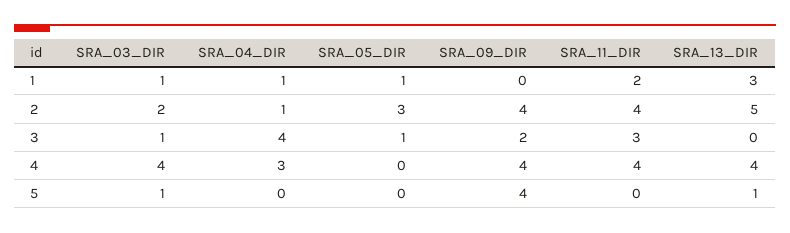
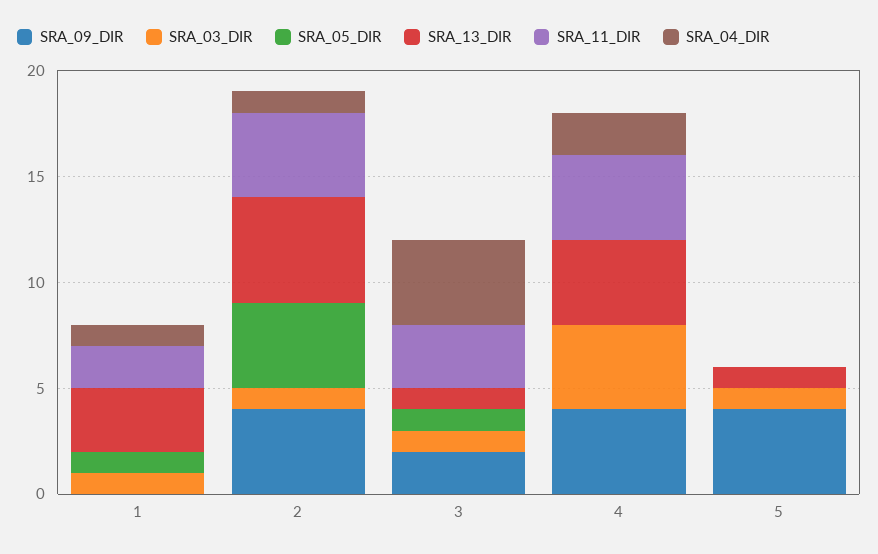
  {
    "SRA_03_DIR": {
      "1": 1,
-     "2": 2,
+     "2": 1,
      "3": 1,
      "4": 4,
      "5": 1
    },
    "SRA_04_DIR": {
      "1": 1,
      "2": 1,
      "3": 4,
-     "4": 3,
+     "4": 2,
      "5": 0
    },
    "SRA_05_DIR": {
      "1": 1,
-     "2": 3,
+     "2": 4,
      "3": 1,
      "4": 0,
      "5": 0
    },
    "SRA_09_DIR": {
      "1": 0,
      "2": 4,
      "3": 2,
      "4": 4,
      "5": 4
    },
    "SRA_11_DIR": {
      "1": 2,
      "2": 4,
      "3": 3,
      "4": 4,
      "5": 0
    },
    "SRA_13_DIR": {
      "1": 3,
      "2": 5,
-     "3": 0,
+     "3": 1,
      "4": 4,
      "5": 1
    }
  }

